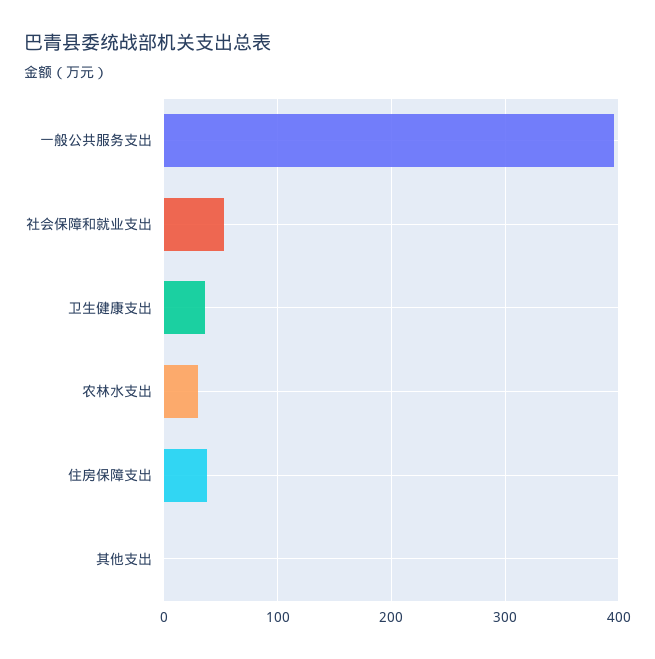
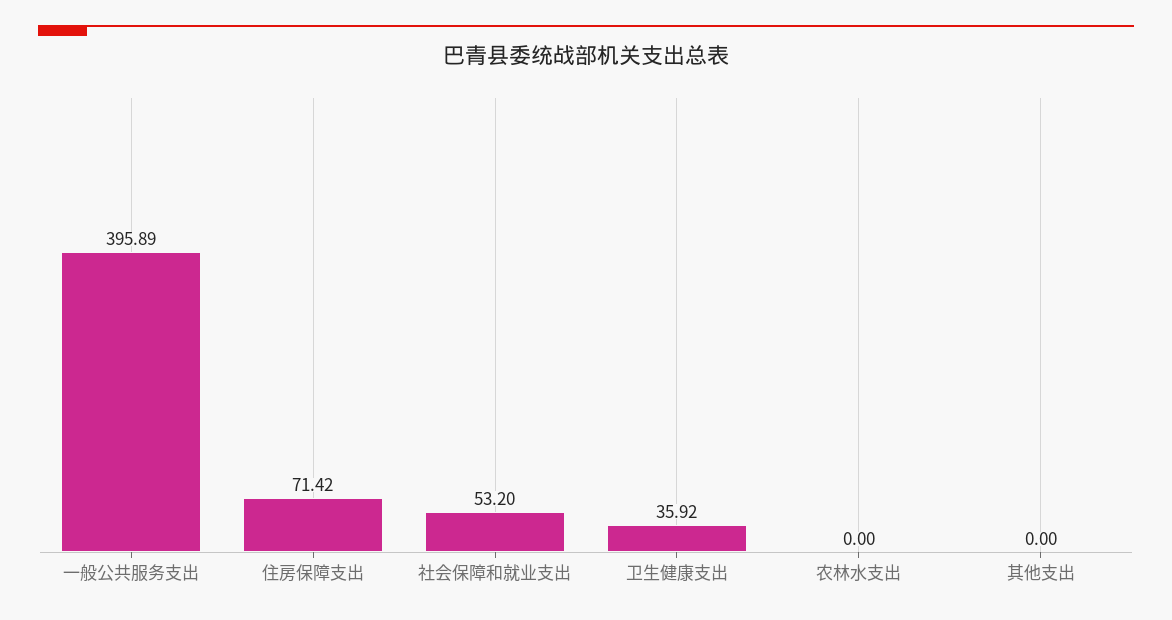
  {
    "一般公共服务支出": 395.89,
    "社会保障和就业支出": 53.2,
    "卫生健康支出": 35.92,
-   "农林水支出": 30,
+   "农林水支出": 0,
-   "住房保障支出": 40,
+   "住房保障支出": 71.42,
    "其他支出": 0
  }

